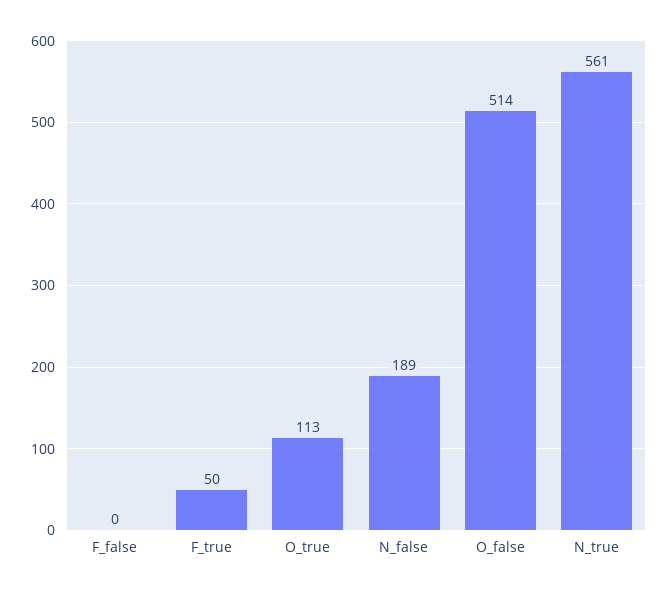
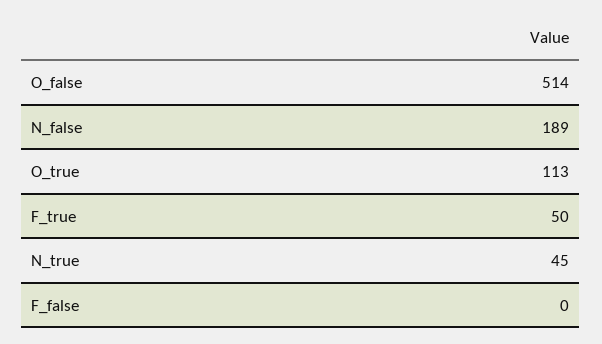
  {
    "F_false": 0,
    "F_true": 50,
    "O_true": 113,
    "N_false": 189,
    "O_false": 514,
-   "N_true": 561
+   "N_true": 45
  }

